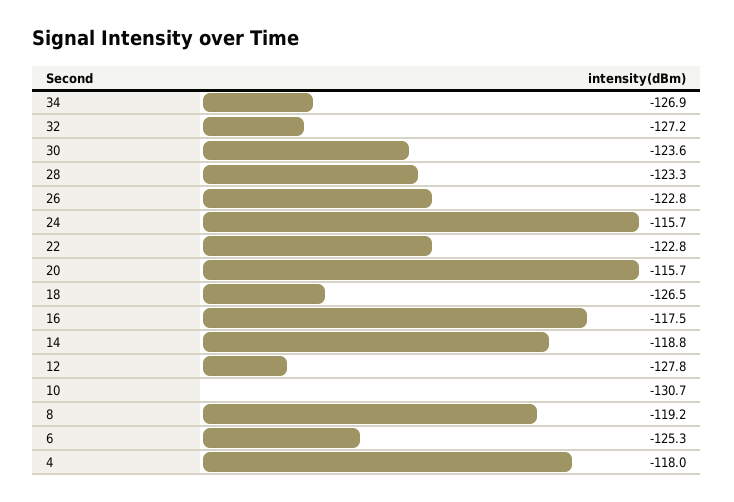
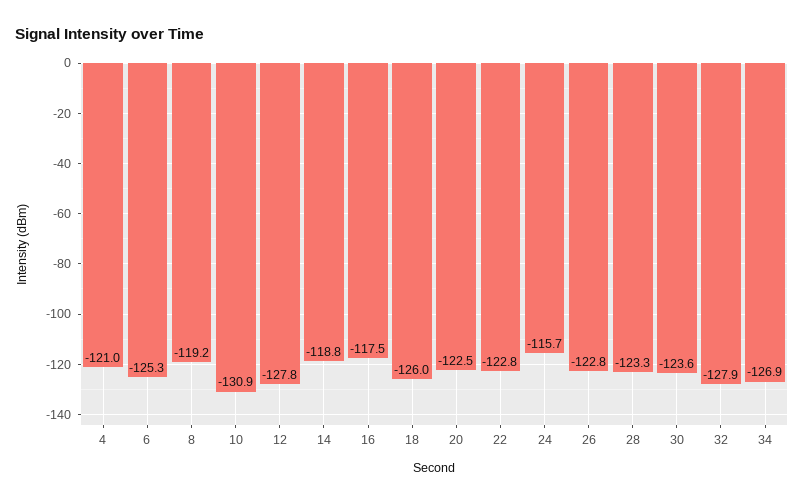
  {
    "34": -126.9,
-   "32": -127.2,
+   "32": -127.9,
    "30": -123.6,
    "28": -123.3,
    "26": -122.8,
    "24": -115.7,
    "22": -122.8,
-   "20": -115.7,
+   "20": -122.5,
-   "18": -126.5,
+   "18": -126,
    "16": -117.5,
    "14": -118.8,
    "12": -127.8,
-   "10": -130.7,
+   "10": -130.9,
    "8": -119.2,
    "6": -125.3,
-   "4": -118
+   "4": -121
  }

